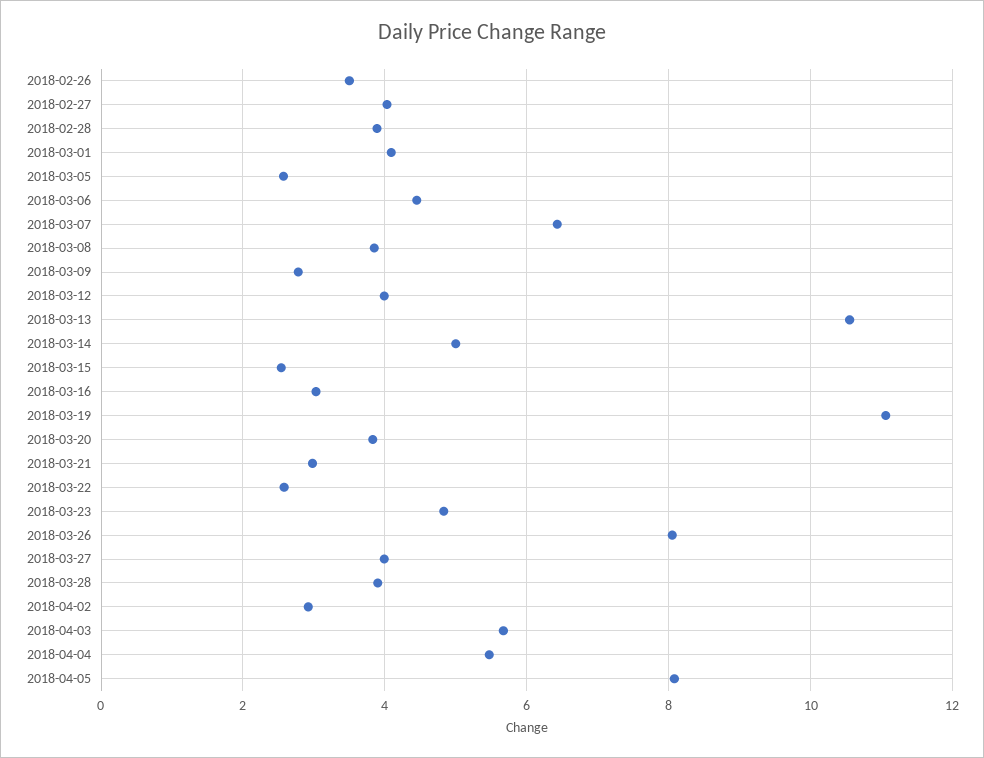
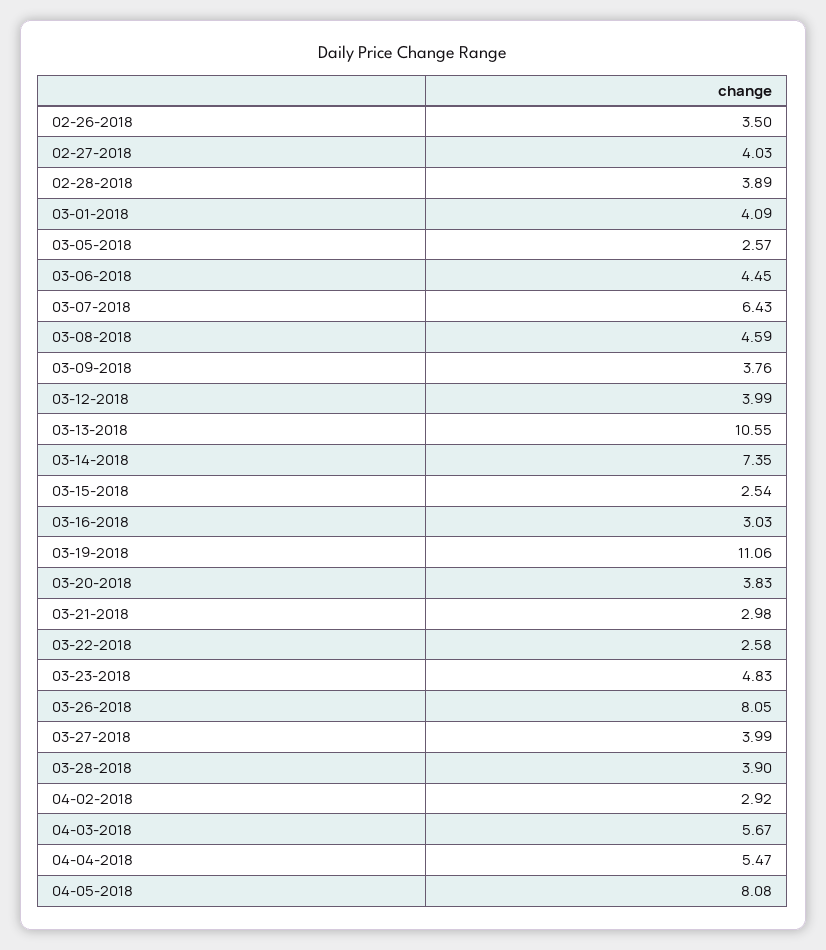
  {
    "2018-02-26": 3.5,
    "2018-02-27": 4.03,
    "2018-02-28": 3.89,
    "2018-03-01": 4.09,
    "2018-03-05": 2.57,
    "2018-03-06": 4.45,
    "2018-03-07": 6.43,
-   "2018-03-08": 3.8,
+   "2018-03-08": 4.59,
-   "2018-03-09": 2.8,
+   "2018-03-09": 3.76,
    "2018-03-12": 3.99,
    "2018-03-13": 10.55,
-   "2018-03-14": 5,
+   "2018-03-14": 7.35,
    "2018-03-15": 2.54,
    "2018-03-16": 3.03,
    "2018-03-19": 11.06,
    "2018-03-20": 3.83,
    "2018-03-21": 2.98,
    "2018-03-22": 2.58,
    "2018-03-23": 4.83,
    "2018-03-26": 8.05,
    "2018-03-27": 3.99,
    "2018-03-28": 3.9,
    "2018-04-02": 2.92,
    "2018-04-03": 5.67,
    "2018-04-04": 5.47,
    "2018-04-05": 8.08
  }

